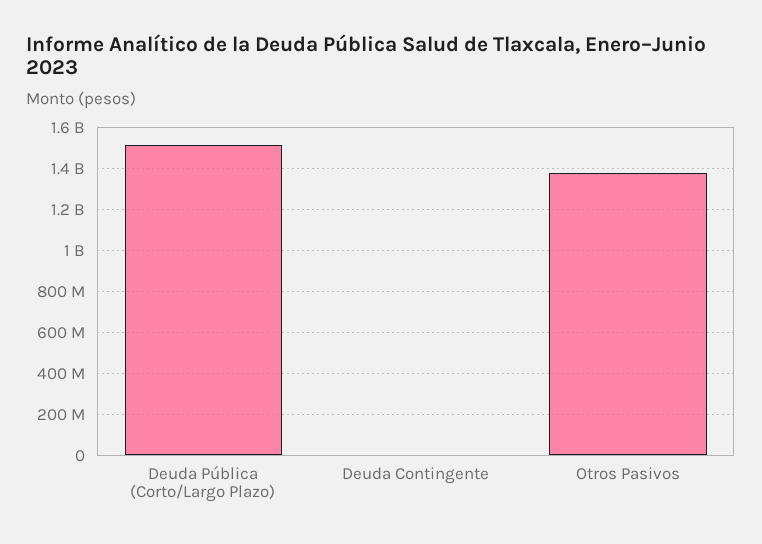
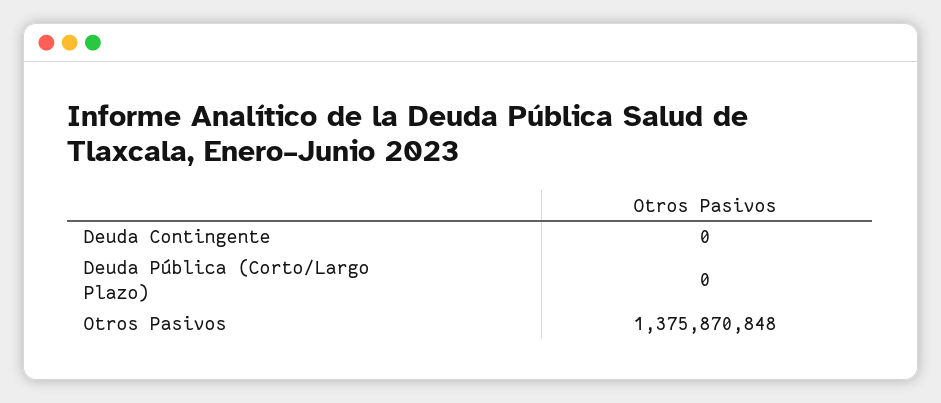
  {
-   "Deuda Pública (Corto/Largo Plazo)": 1500000000,
+   "Deuda Pública (Corto/Largo Plazo)": 0,
    "Deuda Contingente": 0,
    "Otros Pasivos": 1375870848
  }

